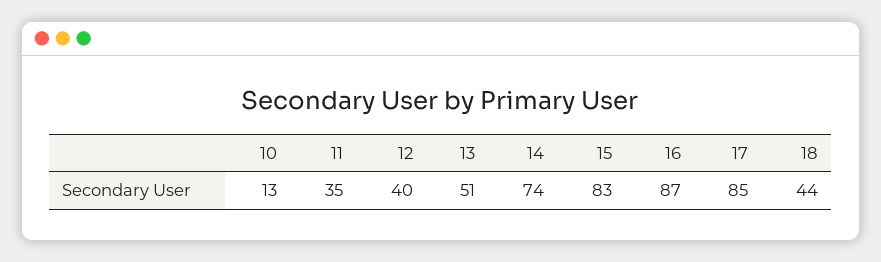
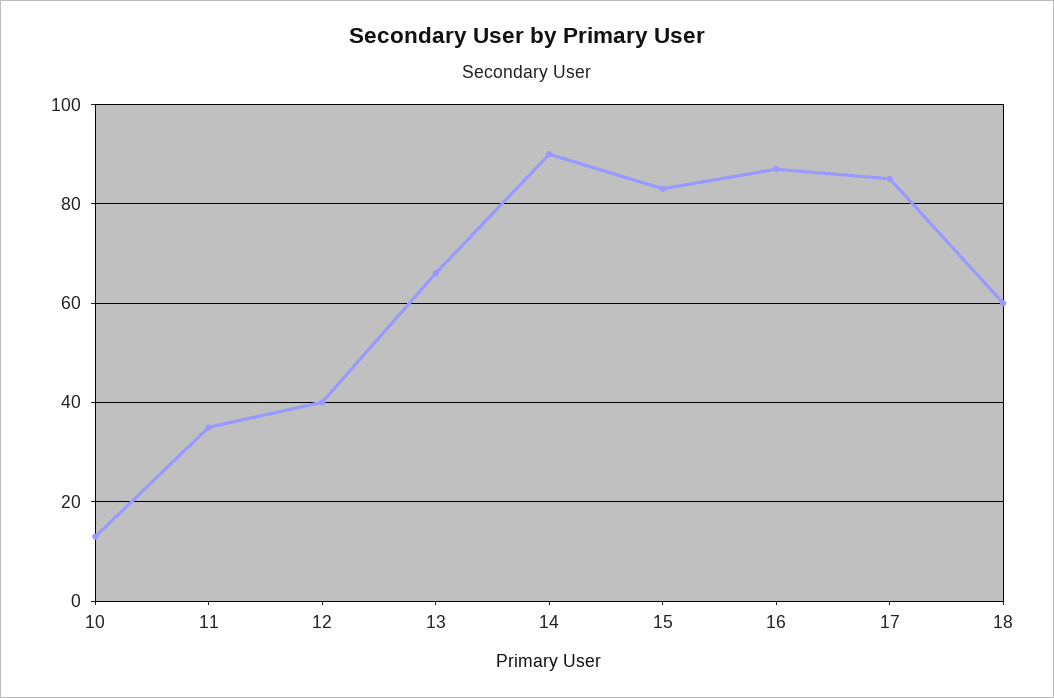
  {
    "10": 13,
    "11": 35,
    "12": 40,
-   "13": 51,
+   "13": 65,
-   "14": 74,
+   "14": 90,
    "15": 83,
    "16": 87,
    "17": 85,
-   "18": 44
+   "18": 60
  }

